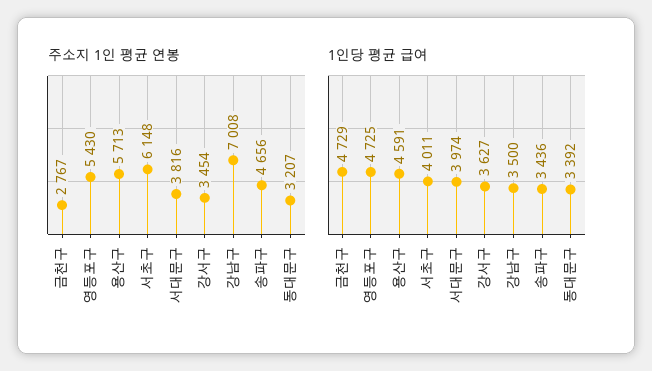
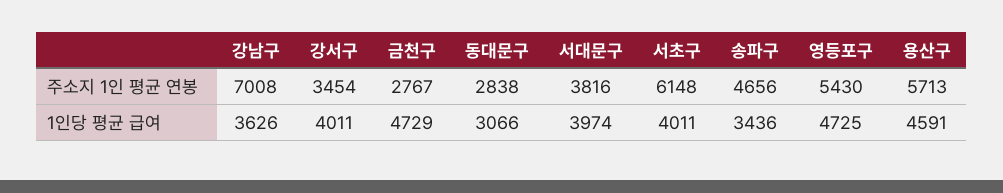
  {
    "주소지 1인 평균 연봉": {
      "금천구": 2767,
      "영등포구": 5430,
      "용산구": 5713,
      "서초구": 6148,
      "서대문구": 3816,
      "강서구": 3454,
      "강남구": 7008,
      "송파구": 4656,
-     "동대문구": 3207
+     "동대문구": 2838
    },
    "1인당 평균 급여": {
      "금천구": 4729,
      "영등포구": 4725,
      "용산구": 4591,
      "서초구": 4011,
      "서대문구": 3974,
-     "강서구": 3627,
+     "강서구": 4011,
-     "강남구": 3500,
+     "강남구": 3626,
      "송파구": 3436,
-     "동대문구": 3392
+     "동대문구": 3066
    }
  }

